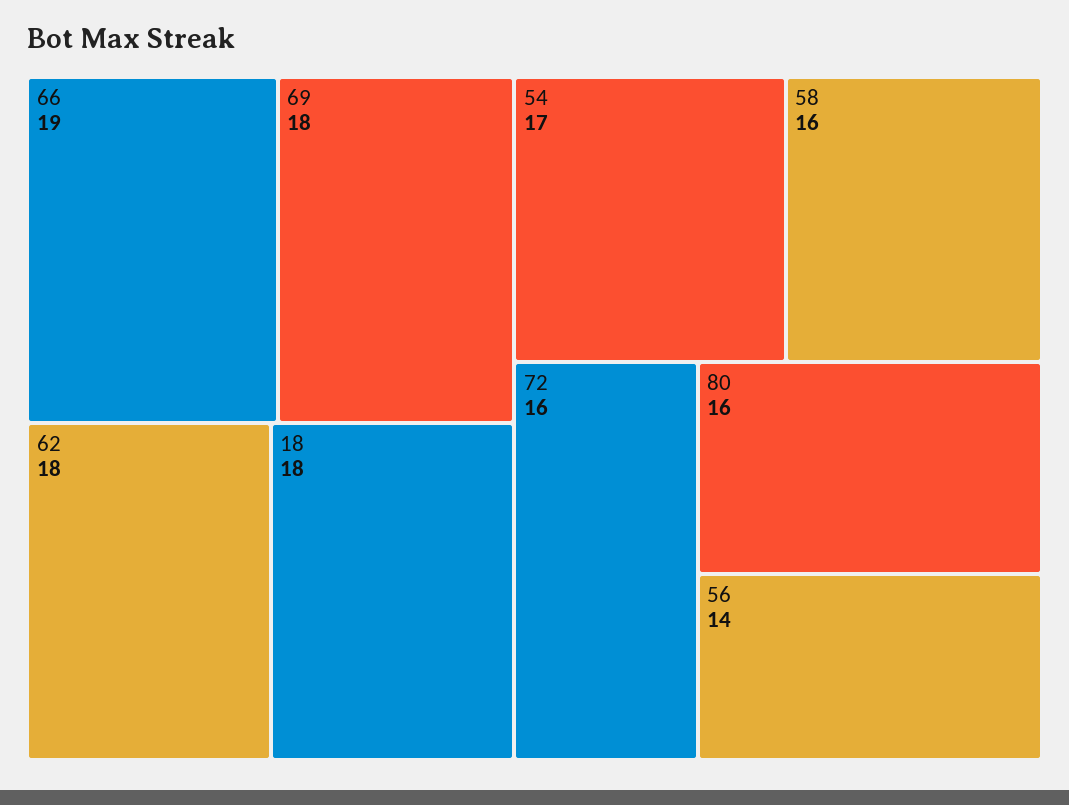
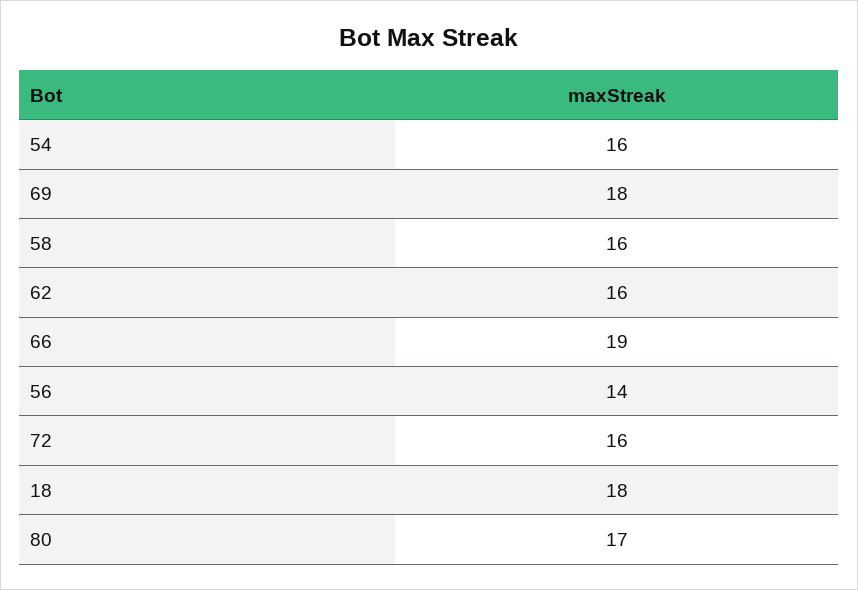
  {
    "66": 19,
    "69": 18,
-   "62": 18,
+   "62": 16,
    "18": 18,
-   "54": 17,
+   "54": 16,
    "58": 16,
    "72": 16,
-   "80": 16,
+   "80": 17,
    "56": 14
  }

